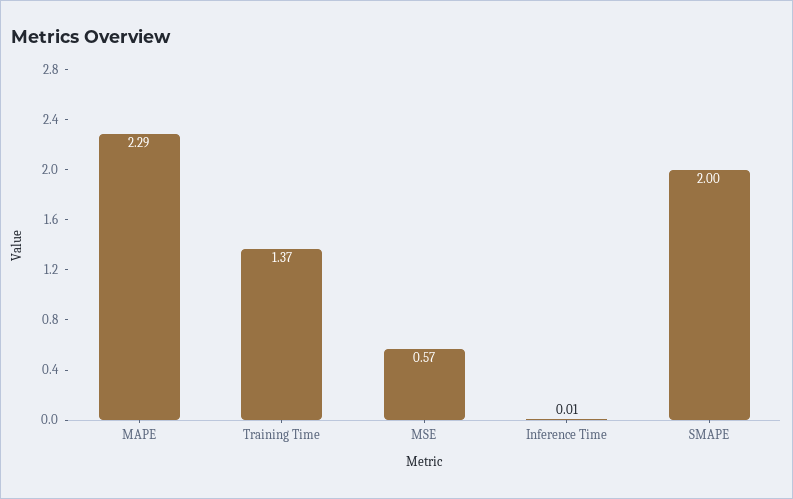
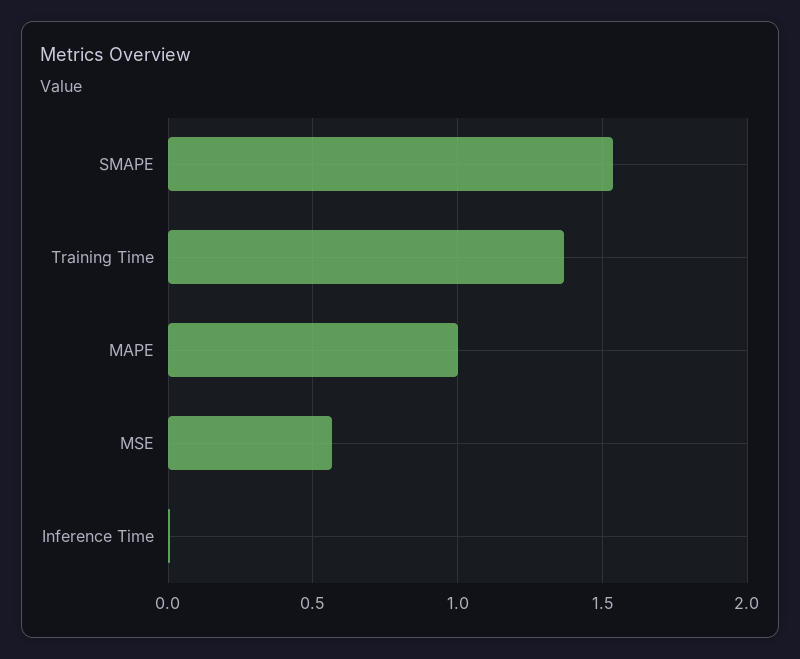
  {
-   "MAPE": 2.29,
+   "MAPE": 1,
    "Training Time": 1.37,
    "MSE": 0.57,
    "Inference Time": 0.01,
-   "SMAPE": 2
+   "SMAPE": 1.55
  }

